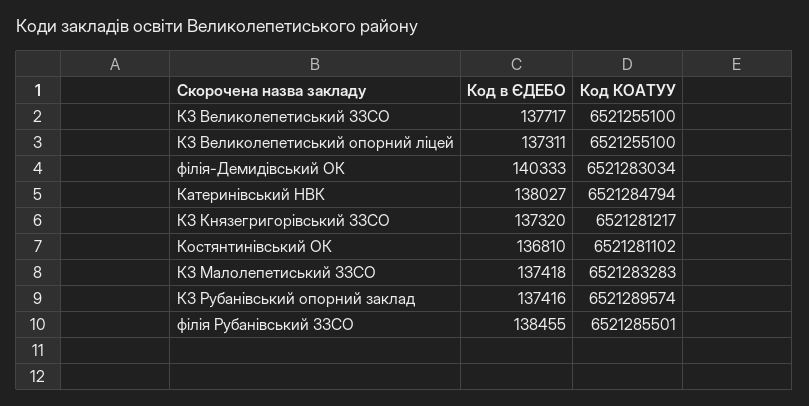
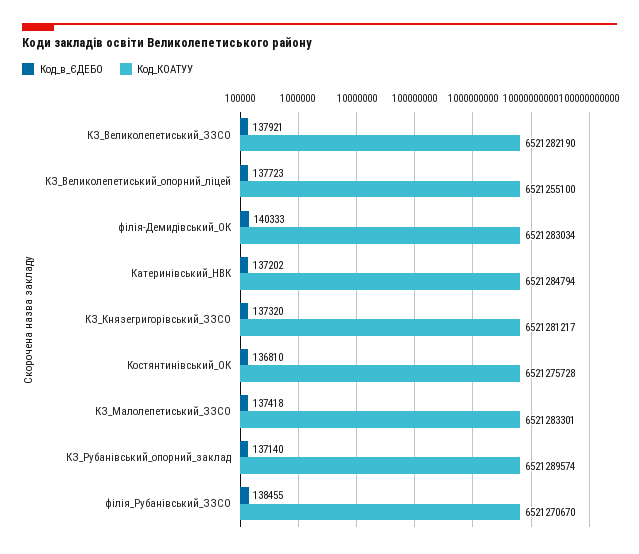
  {
    "Код в ЄДЕБО": {
-     "КЗ Великолепетиський ЗЗСО": 137717,
+     "КЗ Великолепетиський ЗЗСО": 137921,
-     "КЗ Великолепетиський опорний ліцей": 137311,
+     "КЗ Великолепетиський опорний ліцей": 137723,
      "філія-Демидівський ОК": 140333,
-     "Катеринівський НВК": 138027,
+     "Катеринівський НВК": 137202,
      "КЗ Князегригорівський ЗЗСО": 137320,
      "Костянтинівський ОК": 136810,
      "КЗ Малолепетиський ЗЗСО": 137418,
-     "КЗ Рубанівський опорний заклад": 137416,
+     "КЗ Рубанівський опорний заклад": 137140,
      "філія Рубанівський ЗЗСО": 138455
    },
    "Код КОАТУУ": {
-     "КЗ Великолепетиський ЗЗСО": 6521255100,
+     "КЗ Великолепетиський ЗЗСО": 6521282190,
      "КЗ Великолепетиський опорний ліцей": 6521255100,
      "філія-Демидівський ОК": 6521283034,
      "Катеринівський НВК": 6521284794,
      "КЗ Князегригорівський ЗЗСО": 6521281217,
-     "Костянтинівський ОК": 6521281102,
+     "Костянтинівський ОК": 6521275728,
-     "КЗ Малолепетиський ЗЗСО": 6521283283,
+     "КЗ Малолепетиський ЗЗСО": 6521283301,
      "КЗ Рубанівський опорний заклад": 6521289574,
-     "філія Рубанівський ЗЗСО": 6521285501
+     "філія Рубанівський ЗЗСО": 6521270670
    }
  }

